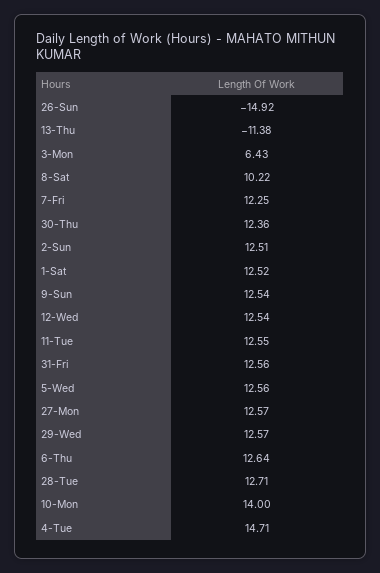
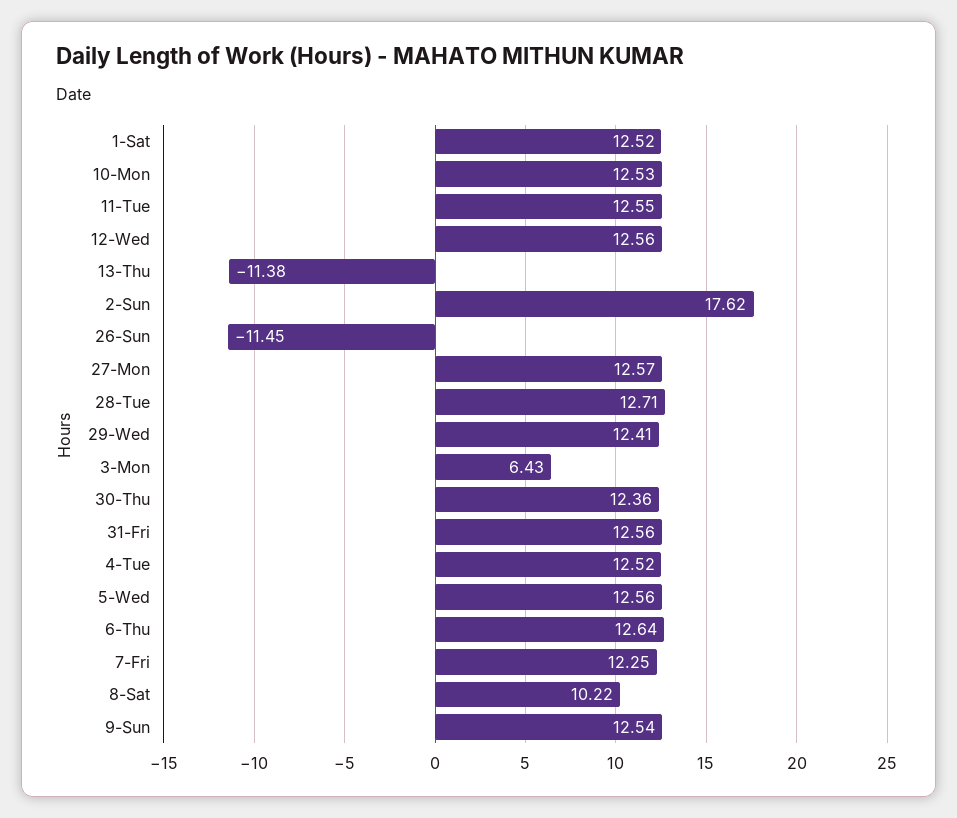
  {
-   "26-Sun": -14.92,
+   "26-Sun": -11.45,
    "13-Thu": -11.38,
    "3-Mon": 6.43,
    "8-Sat": 10.22,
    "7-Fri": 12.25,
    "30-Thu": 12.36,
-   "2-Sun": 12.51,
+   "2-Sun": 17.62,
    "1-Sat": 12.52,
    "9-Sun": 12.54,
-   "12-Wed": 12.54,
+   "12-Wed": 12.56,
    "11-Tue": 12.55,
    "31-Fri": 12.56,
    "5-Wed": 12.56,
    "27-Mon": 12.57,
-   "29-Wed": 12.57,
+   "29-Wed": 12.41,
    "6-Thu": 12.64,
    "28-Tue": 12.71,
-   "10-Mon": 14,
+   "10-Mon": 12.53,
-   "4-Tue": 14.71
+   "4-Tue": 12.52
  }

